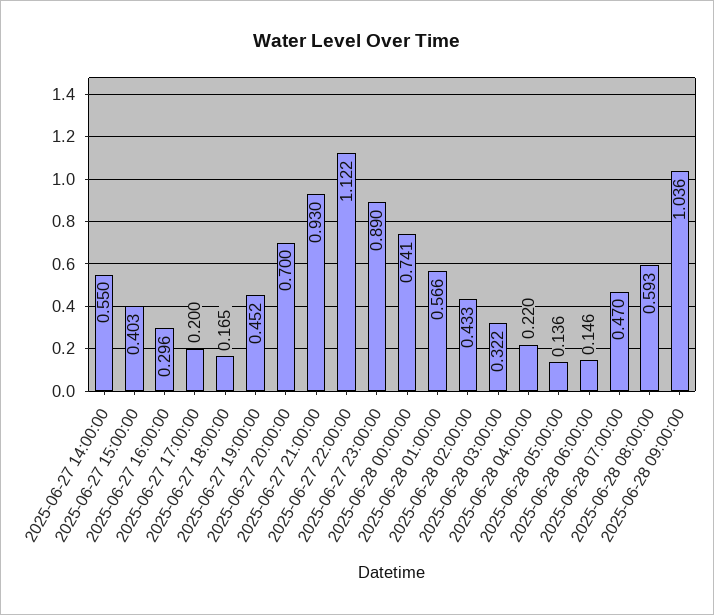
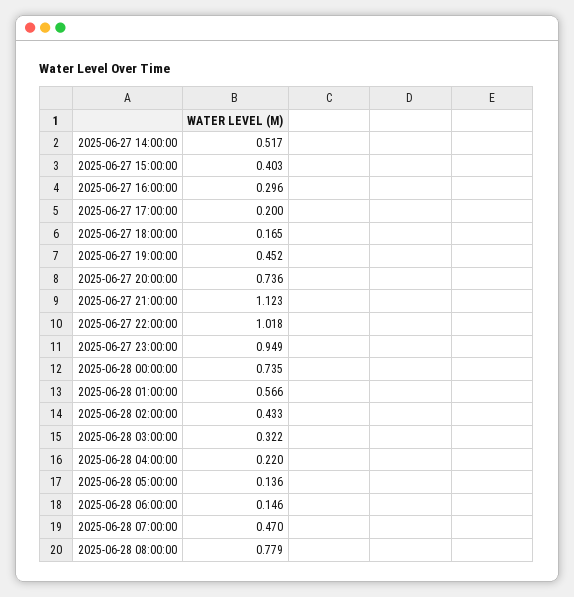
  {
-   "2025-06-27 14:00:00": 0.55,
+   "2025-06-27 14:00:00": 0.517,
    "2025-06-27 15:00:00": 0.403,
    "2025-06-27 16:00:00": 0.296,
    "2025-06-27 17:00:00": 0.2,
    "2025-06-27 18:00:00": 0.165,
    "2025-06-27 19:00:00": 0.452,
-   "2025-06-27 20:00:00": 0.7,
+   "2025-06-27 20:00:00": 0.736,
-   "2025-06-27 21:00:00": 0.93,
+   "2025-06-27 21:00:00": 1.123,
-   "2025-06-27 22:00:00": 1.122,
+   "2025-06-27 22:00:00": 1.018,
-   "2025-06-27 23:00:00": 0.89,
+   "2025-06-27 23:00:00": 0.949,
-   "2025-06-28 00:00:00": 0.741,
+   "2025-06-28 00:00:00": 0.735,
    "2025-06-28 01:00:00": 0.566,
    "2025-06-28 02:00:00": 0.433,
    "2025-06-28 03:00:00": 0.322,
    "2025-06-28 04:00:00": 0.22,
    "2025-06-28 05:00:00": 0.136,
    "2025-06-28 06:00:00": 0.146,
    "2025-06-28 07:00:00": 0.47,
-   "2025-06-28 08:00:00": 0.593,
+   "2025-06-28 08:00:00": 0.779
-   "2025-06-28 09:00:00": 1.036
  }

